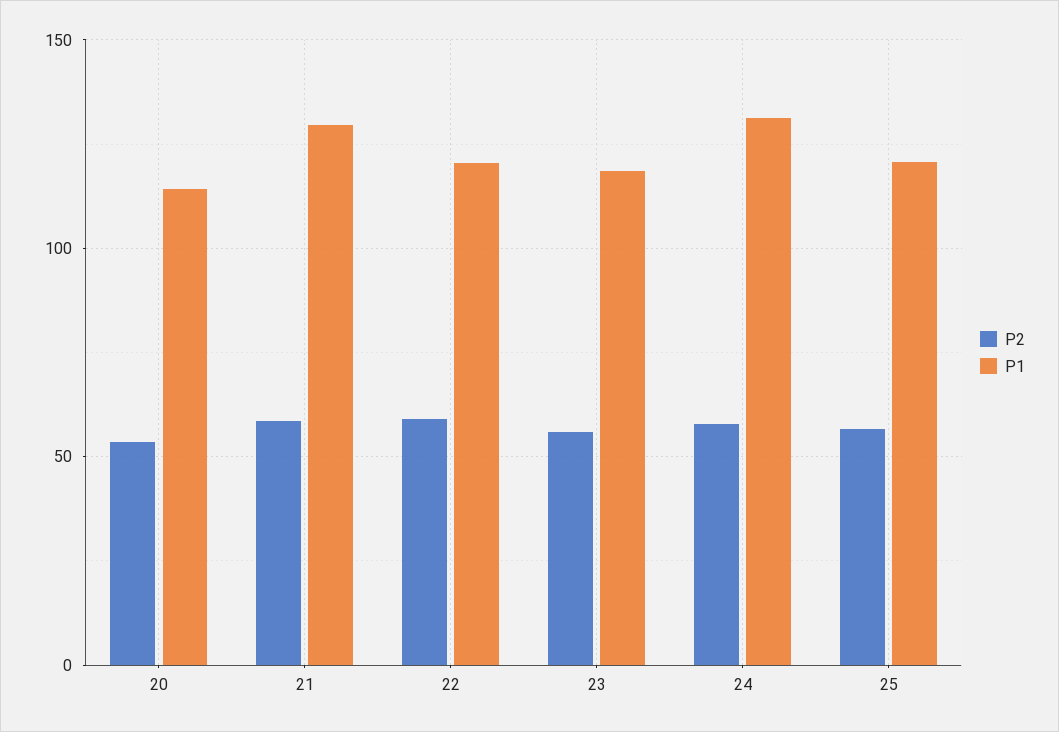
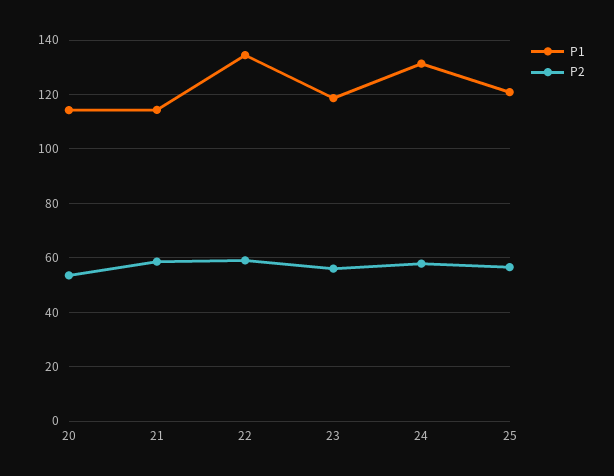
  {
    "P2": {
      "20": 52.5,
      "21": 57.5,
      "22": 60,
      "23": 55,
      "24": 57.5,
      "25": 57.5
    },
    "P1": {
      "20": 115,
-     "21": 130,
+     "21": 115,
-     "22": 120,
+     "22": 135,
      "23": 117.5,
      "24": 132.5,
      "25": 120
    }
  }

